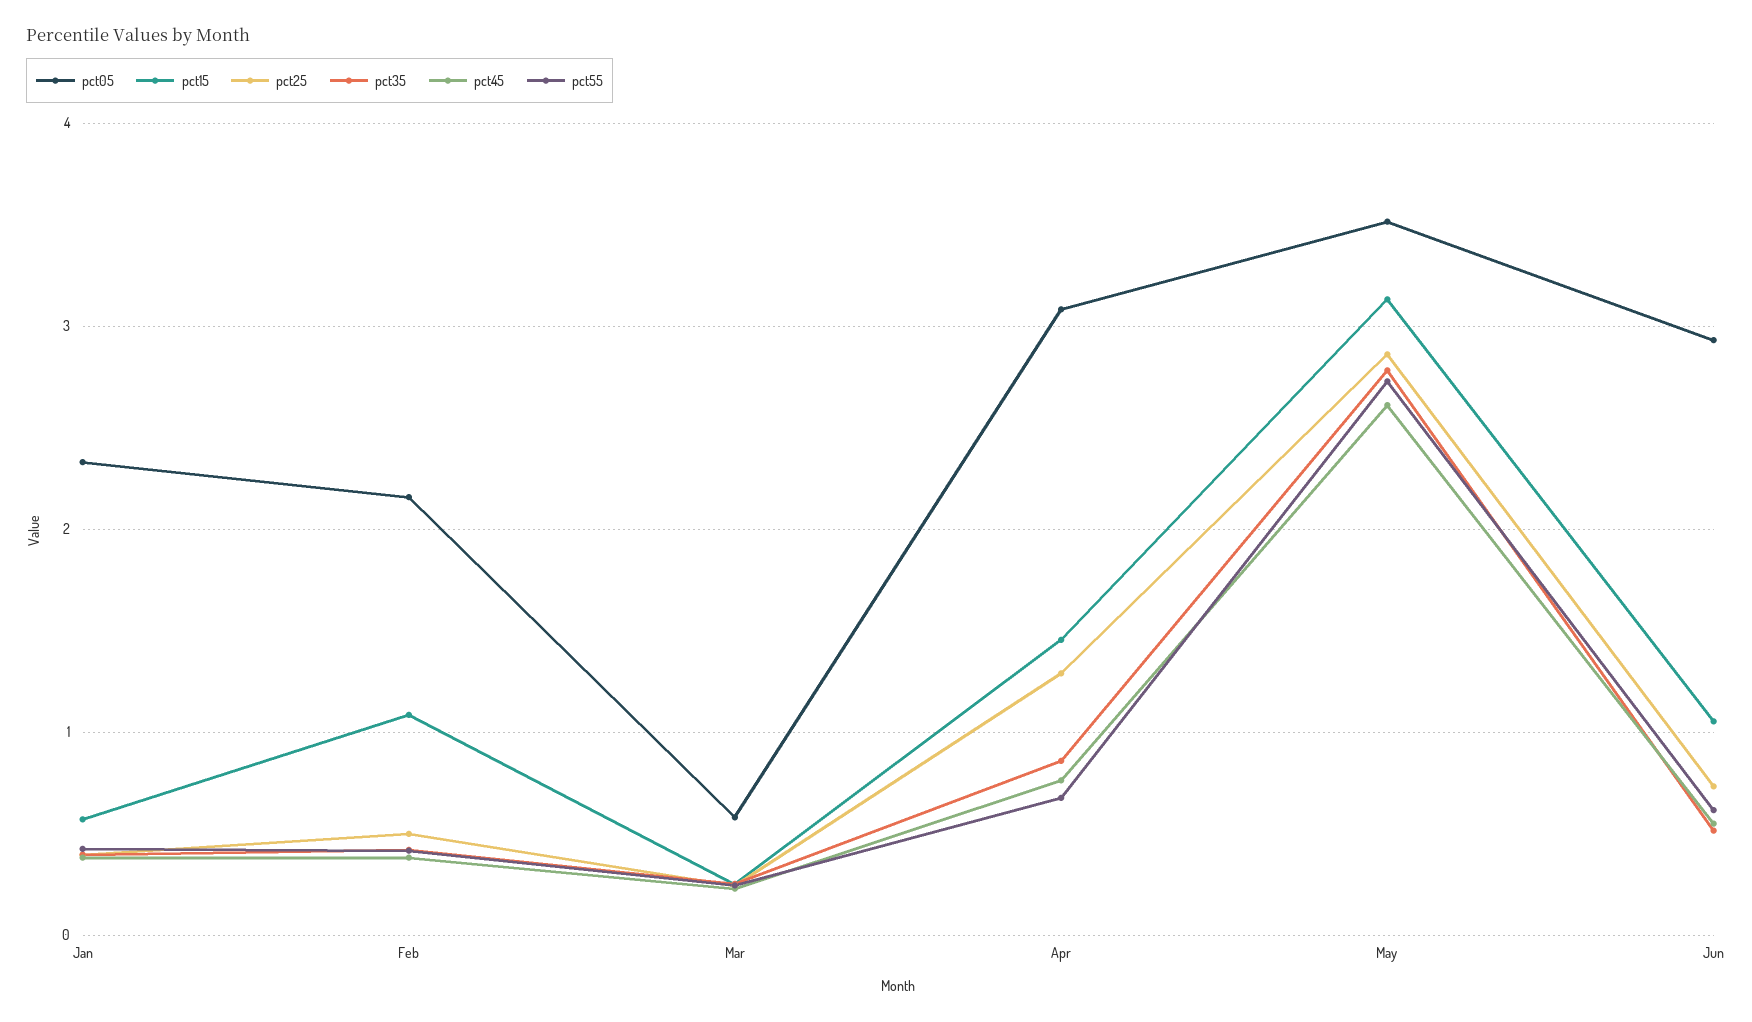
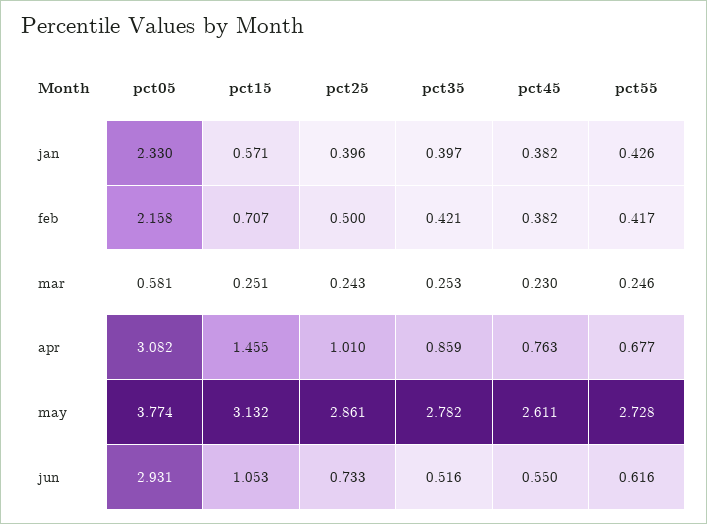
  {
    "pct05": {
      "Jan": 2.33,
      "Feb": 2.158,
      "Mar": 0.581,
      "Apr": 3.082,
-     "May": 3.5,
+     "May": 3.774,
      "Jun": 2.931
    },
    "pct15": {
      "Jan": 0.571,
-     "Feb": 1.1,
+     "Feb": 0.707,
      "Mar": 0.251,
      "Apr": 1.455,
      "May": 3.132,
      "Jun": 1.053
    },
    "pct25": {
      "Jan": 0.396,
      "Feb": 0.5,
      "Mar": 0.243,
-     "Apr": 1.3,
+     "Apr": 1.01,
      "May": 2.861,
      "Jun": 0.733
    },
    "pct35": {
      "Jan": 0.397,
      "Feb": 0.421,
      "Mar": 0.253,
      "Apr": 0.859,
      "May": 2.782,
      "Jun": 0.516
    },
    "pct45": {
      "Jan": 0.382,
      "Feb": 0.382,
      "Mar": 0.23,
      "Apr": 0.763,
      "May": 2.611,
      "Jun": 0.55
    },
    "pct55": {
      "Jan": 0.426,
      "Feb": 0.417,
      "Mar": 0.246,
      "Apr": 0.677,
      "May": 2.728,
      "Jun": 0.616
    }
  }

